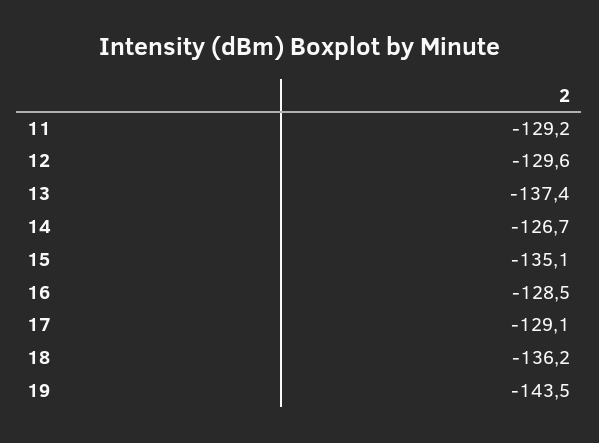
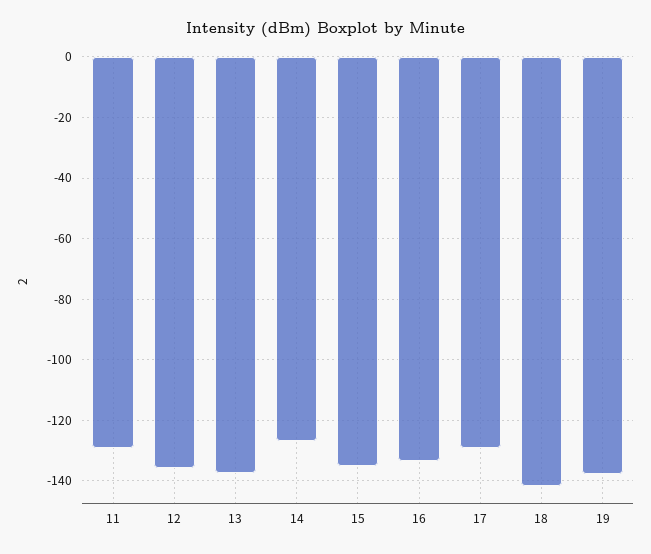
  {
    "11": -129.2,
-   "12": -129.6,
+   "12": -136,
    "13": -137.4,
    "14": -126.7,
    "15": -135.1,
-   "16": -128.5,
+   "16": -134,
    "17": -129.1,
-   "18": -136.2,
+   "18": -142,
-   "19": -143.5
+   "19": -138
  }

